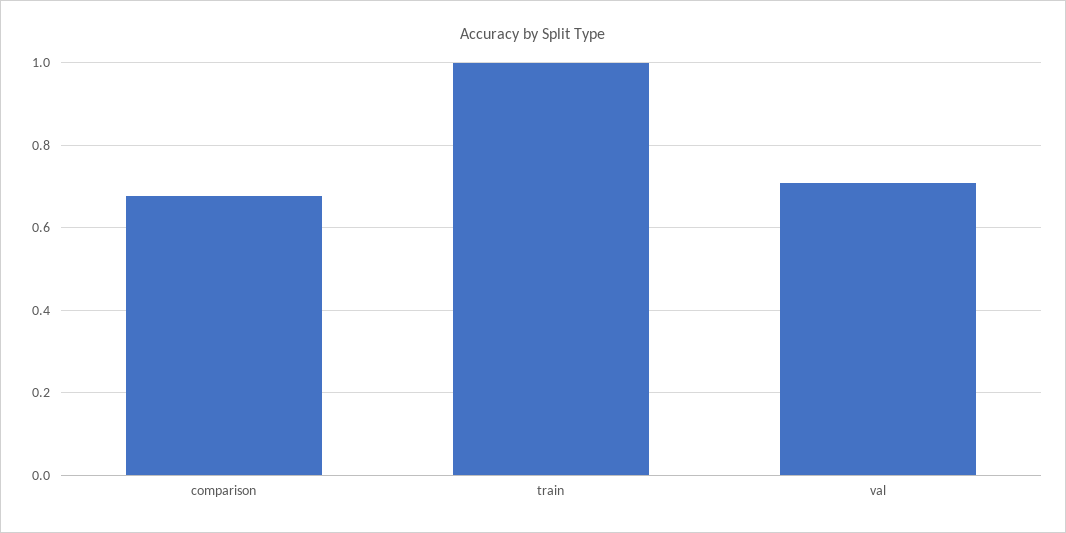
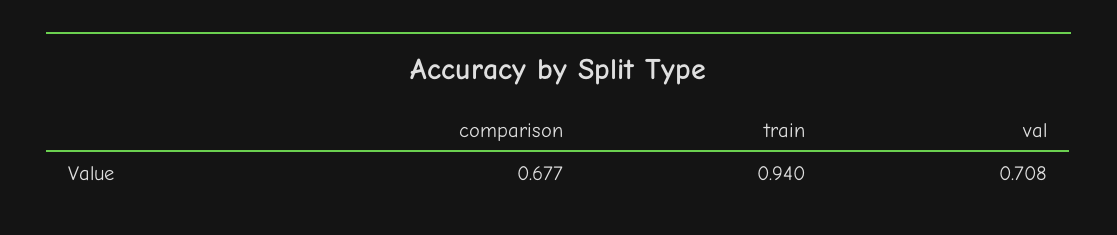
  {
    "comparison": 0.677,
-   "train": 1,
+   "train": 0.94,
    "val": 0.708
  }

